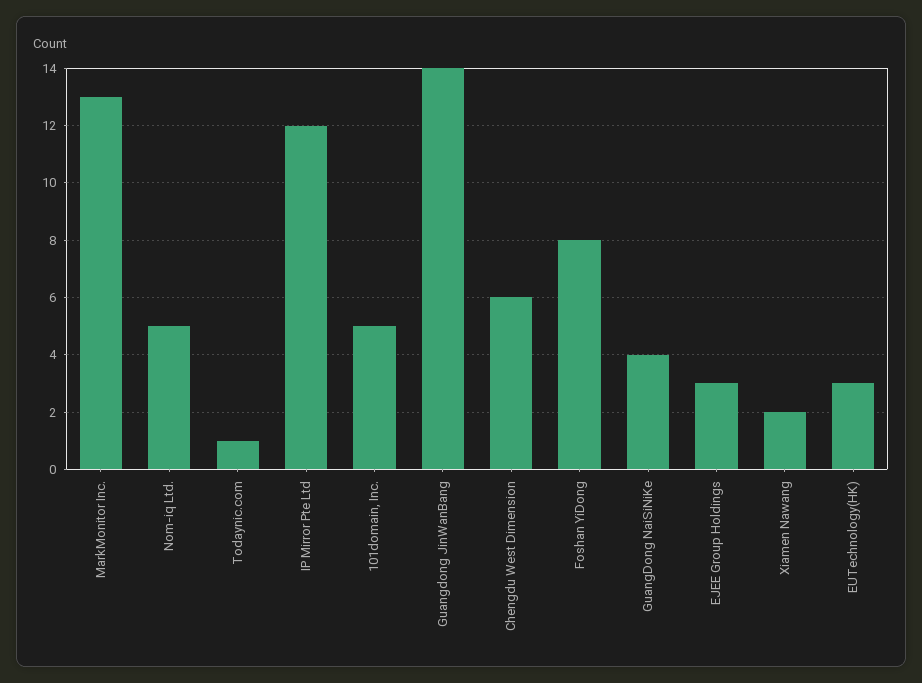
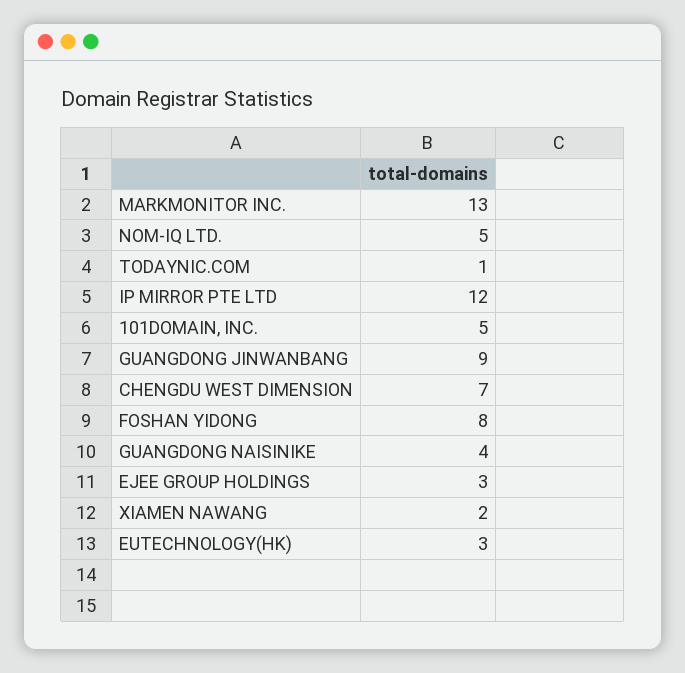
  {
    "MarkMonitor Inc.": 13,
    "Nom-iq Ltd.": 5,
    "Todaynic.com": 1,
    "IP Mirror Pte Ltd": 12,
    "101domain, Inc.": 5,
-   "Guangdong JinWanBang": 14,
+   "Guangdong JinWanBang": 9,
-   "Chengdu West Dimension": 6,
+   "Chengdu West Dimension": 7,
    "Foshan YiDong": 8,
    "GuangDong NaiSiNiKe": 4,
    "EJEE Group Holdings": 3,
    "Xiamen Nawang": 2,
    "EUTechnology(HK)": 3
  }

